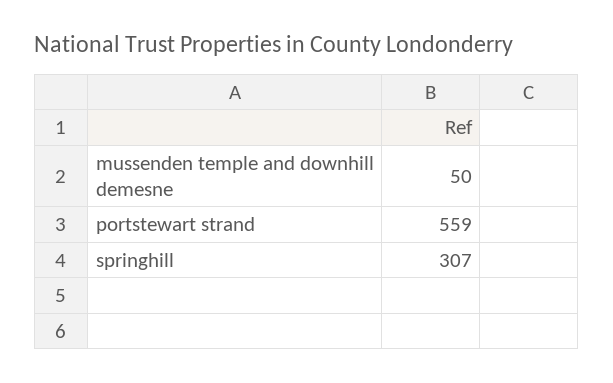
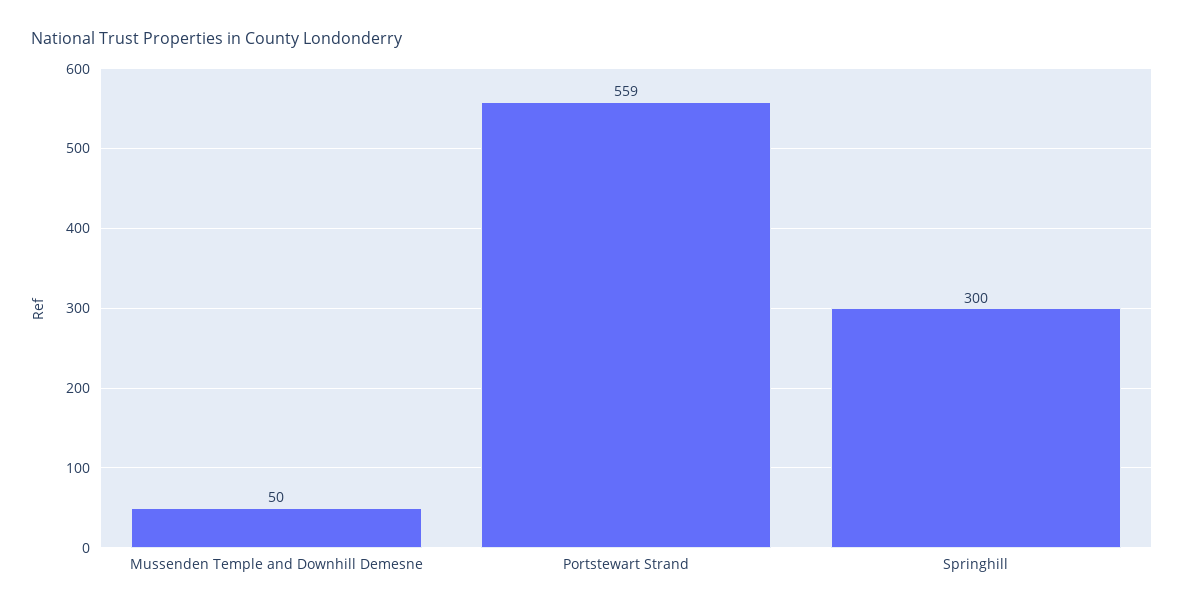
  {
    "mussenden temple and downhill demesne": 50,
    "portstewart strand": 559,
-   "springhill": 307
+   "springhill": 300
  }

